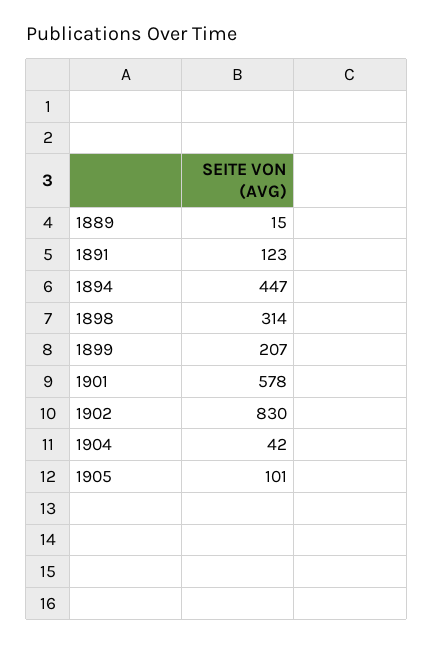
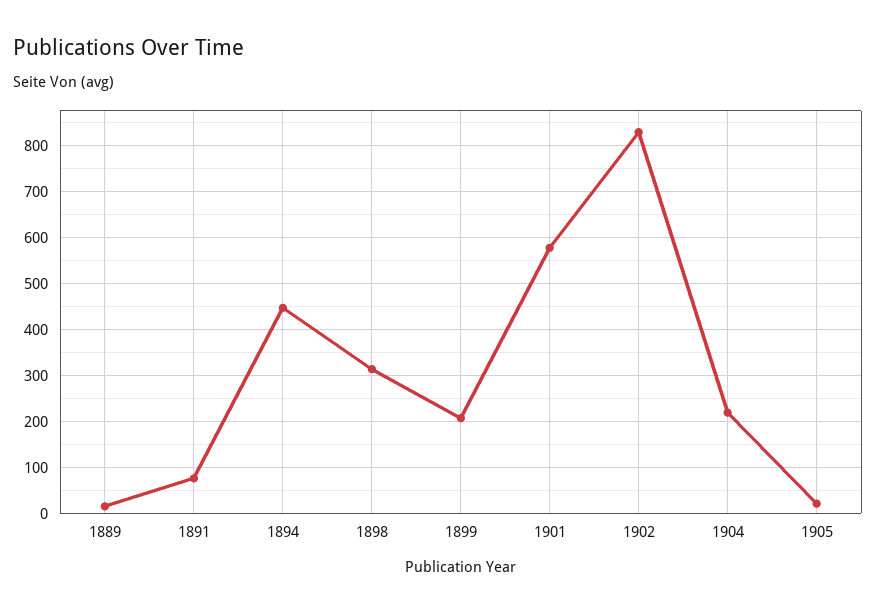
  {
    "1889": 15,
-   "1891": 123,
+   "1891": 80,
    "1894": 447,
    "1898": 314,
    "1899": 207,
    "1901": 578,
    "1902": 830,
-   "1904": 42,
+   "1904": 220,
-   "1905": 101
+   "1905": 20
  }

